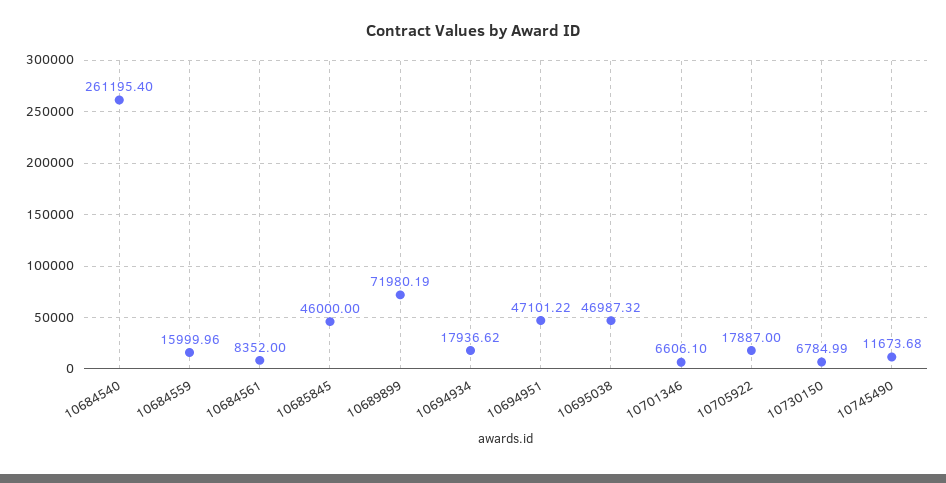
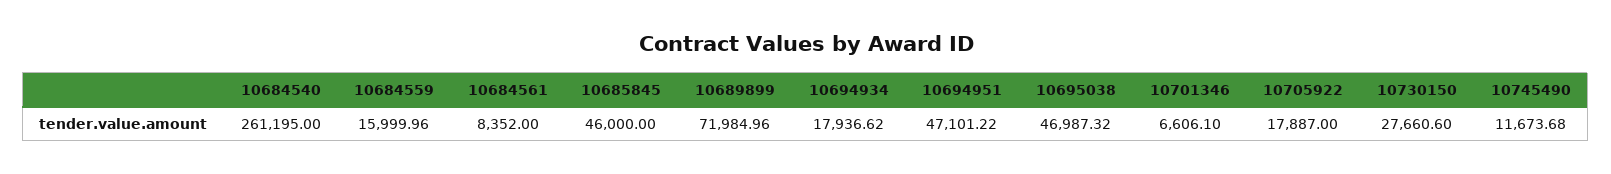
  {
-   "10684540": 261195.4,
+   "10684540": 261195,
    "10684559": 15999.96,
    "10684561": 8352,
    "10685845": 46000,
-   "10689899": 71980.19,
+   "10689899": 71984.96,
    "10694934": 17936.62,
    "10694951": 47101.22,
    "10695038": 46987.32,
    "10701346": 6606.1,
    "10705922": 17887,
-   "10730150": 6784.99,
+   "10730150": 27660.6,
    "10745490": 11673.68
  }

